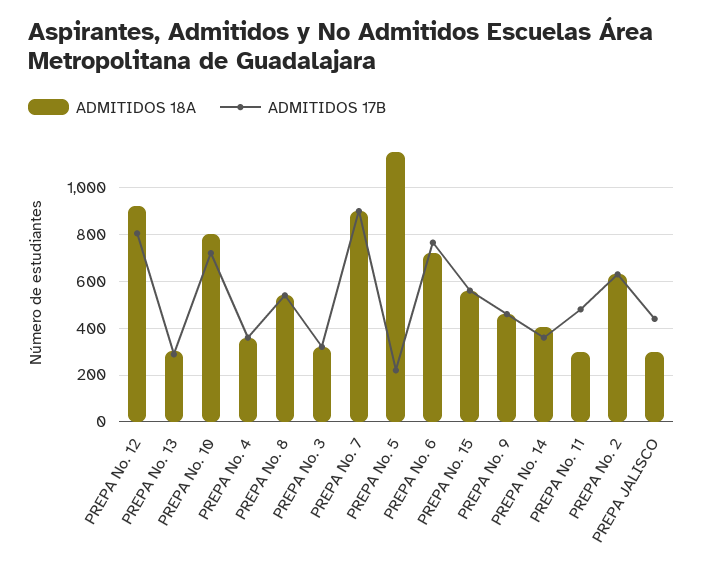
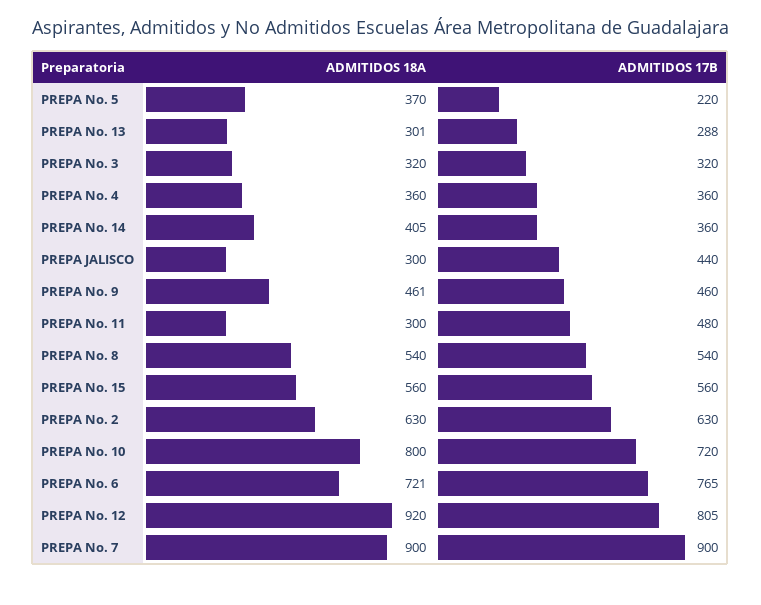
  {
    "ADMITIDOS 18A": {
      "PREPA No. 12": 920,
      "PREPA No. 13": 301,
      "PREPA No. 10": 800,
      "PREPA No. 4": 360,
      "PREPA No. 8": 540,
      "PREPA No. 3": 320,
      "PREPA No. 7": 900,
-     "PREPA No. 5": 1150,
+     "PREPA No. 5": 370,
      "PREPA No. 6": 721,
      "PREPA No. 15": 560,
      "PREPA No. 9": 461,
      "PREPA No. 14": 405,
      "PREPA No. 11": 300,
      "PREPA No. 2": 630,
      "PREPA JALISCO": 300
    },
    "ADMITIDOS 17B": {
      "PREPA No. 12": 805,
      "PREPA No. 13": 288,
      "PREPA No. 10": 720,
      "PREPA No. 4": 360,
      "PREPA No. 8": 540,
      "PREPA No. 3": 320,
      "PREPA No. 7": 900,
      "PREPA No. 5": 220,
      "PREPA No. 6": 765,
      "PREPA No. 15": 560,
      "PREPA No. 9": 460,
      "PREPA No. 14": 360,
      "PREPA No. 11": 480,
      "PREPA No. 2": 630,
      "PREPA JALISCO": 440
    }
  }

